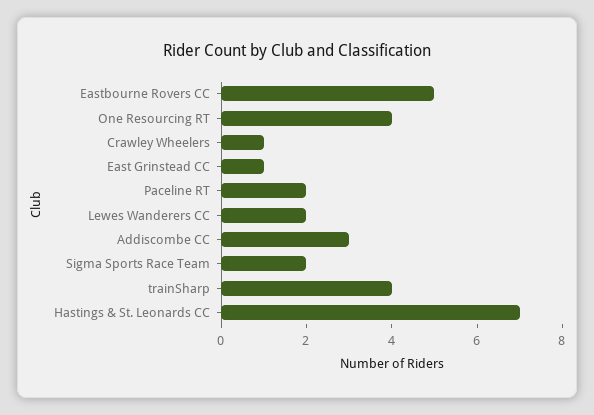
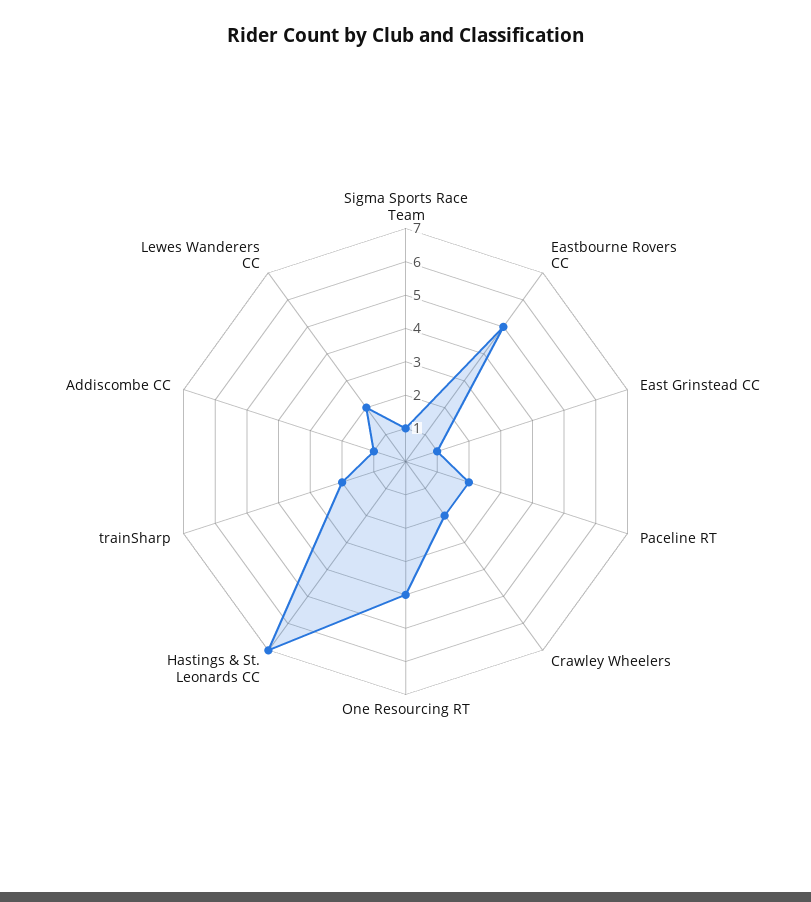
  {
    "Eastbourne Rovers CC": 5,
    "One Resourcing RT": 4,
-   "Crawley Wheelers": 1,
+   "Crawley Wheelers": 2,
    "East Grinstead CC": 1,
    "Paceline RT": 2,
    "Lewes Wanderers CC": 2,
-   "Addiscombe CC": 3,
+   "Addiscombe CC": 1,
-   "Sigma Sports Race Team": 2,
+   "Sigma Sports Race Team": 1,
-   "trainSharp": 4,
+   "trainSharp": 2,
    "Hastings & St. Leonards CC": 7
  }

